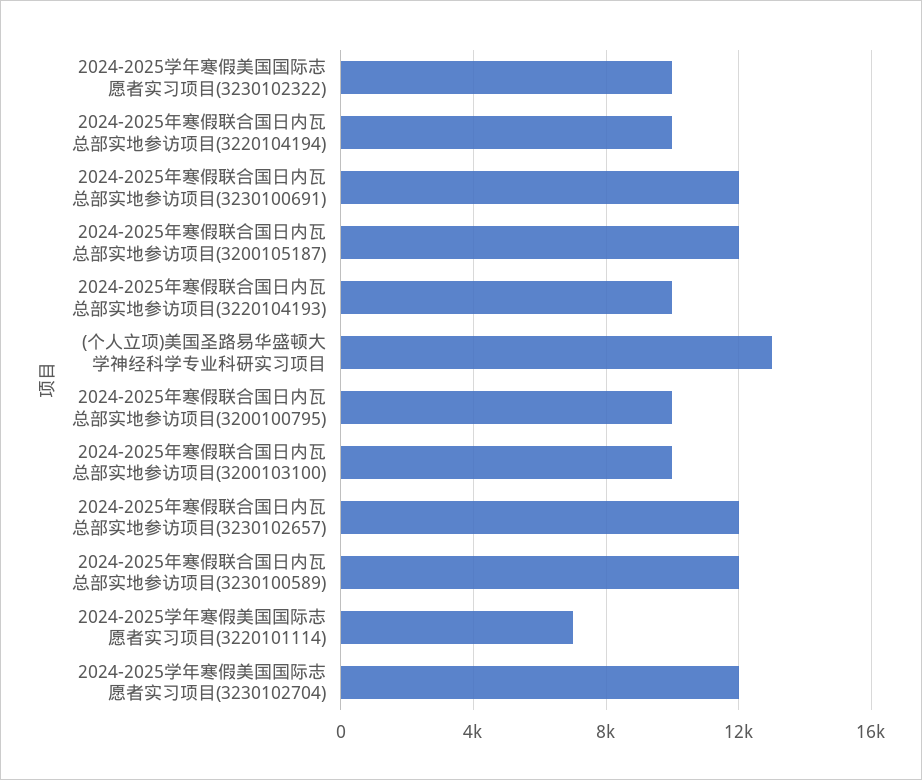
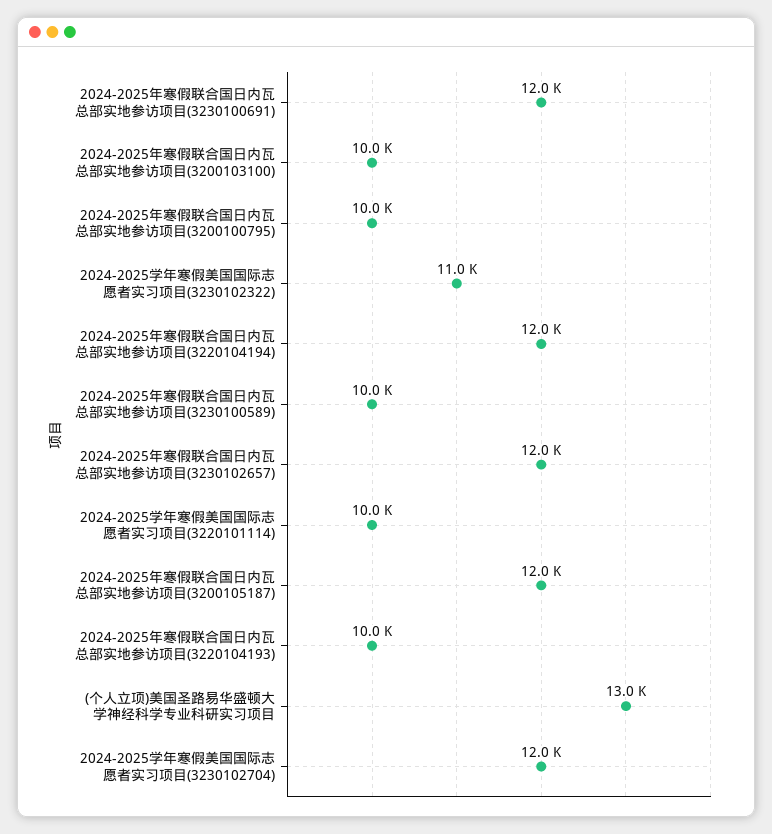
  {
-   "2024-2025学年寒假美国国际志愿者实习项目(3230102322)": 10000,
+   "2024-2025学年寒假美国国际志愿者实习项目(3230102322)": 11000,
-   "2024-2025年寒假联合国日内瓦总部实地参访项目(3220104194)": 10000,
+   "2024-2025年寒假联合国日内瓦总部实地参访项目(3220104194)": 12000,
    "2024-2025年寒假联合国日内瓦总部实地参访项目(3230100691)": 12000,
    "2024-2025年寒假联合国日内瓦总部实地参访项目(3200105187)": 12000,
    "2024-2025年寒假联合国日内瓦总部实地参访项目(3220104193)": 10000,
    "(个人立项)美国圣路易华盛顿大学神经科学专业科研实习项目": 13000,
    "2024-2025年寒假联合国日内瓦总部实地参访项目(3200100795)": 10000,
    "2024-2025年寒假联合国日内瓦总部实地参访项目(3200103100)": 10000,
    "2024-2025年寒假联合国日内瓦总部实地参访项目(3230102657)": 12000,
-   "2024-2025年寒假联合国日内瓦总部实地参访项目(3230100589)": 12000,
+   "2024-2025年寒假联合国日内瓦总部实地参访项目(3230100589)": 10000,
-   "2024-2025学年寒假美国国际志愿者实习项目(3220101114)": 7000,
+   "2024-2025学年寒假美国国际志愿者实习项目(3220101114)": 10000,
    "2024-2025学年寒假美国国际志愿者实习项目(3230102704)": 12000
  }

